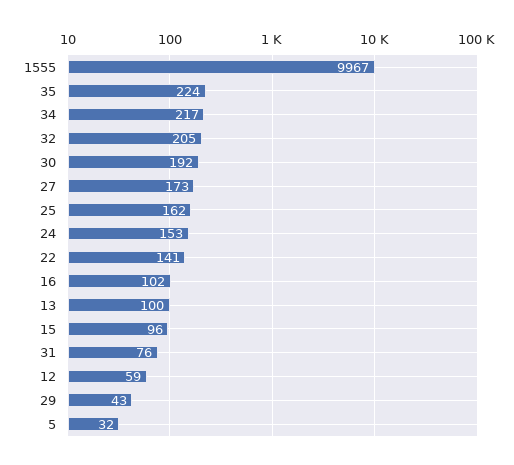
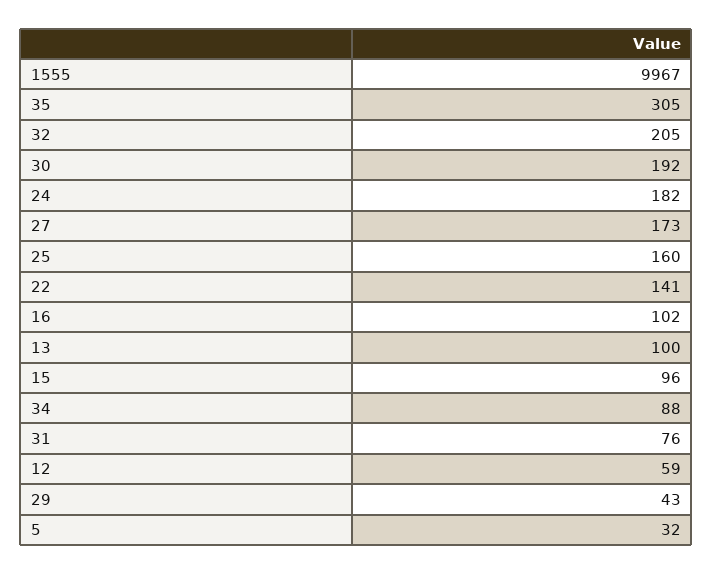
  {
    "1555": 9967,
-   "35": 224,
+   "35": 305,
-   "34": 217,
+   "34": 88,
    "32": 205,
    "30": 192,
    "27": 173,
-   "25": 162,
+   "25": 160,
-   "24": 153,
+   "24": 182,
    "22": 141,
    "16": 102,
    "13": 100,
    "15": 96,
    "31": 76,
    "12": 59,
    "29": 43,
    "5": 32
  }

